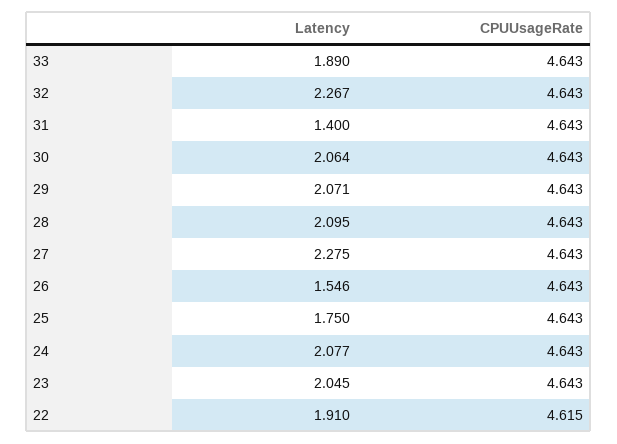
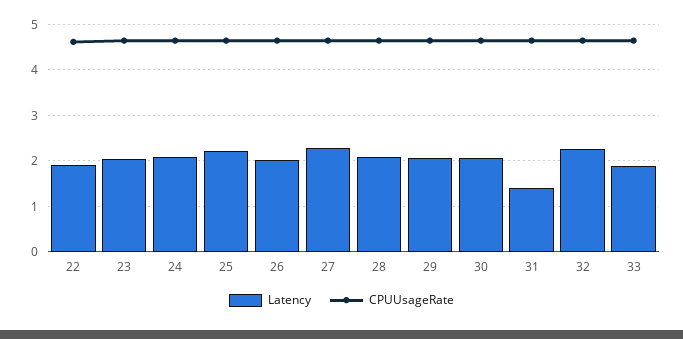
  {
    "Latency": {
      "33": 1.89,
      "32": 2.267,
      "31": 1.4,
      "30": 2.064,
      "29": 2.071,
      "28": 2.095,
      "27": 2.275,
-     "26": 1.546,
+     "26": 2,
-     "25": 1.75,
+     "25": 2.2,
      "24": 2.077,
      "23": 2.045,
      "22": 1.91
    },
    "CPUUsageRate": {
      "33": 4.643,
      "32": 4.643,
      "31": 4.643,
      "30": 4.643,
      "29": 4.643,
      "28": 4.643,
      "27": 4.643,
      "26": 4.643,
      "25": 4.643,
      "24": 4.643,
      "23": 4.643,
      "22": 4.615
    }
  }

